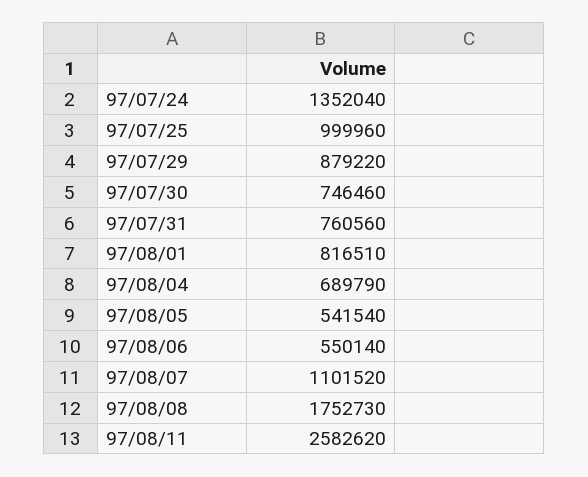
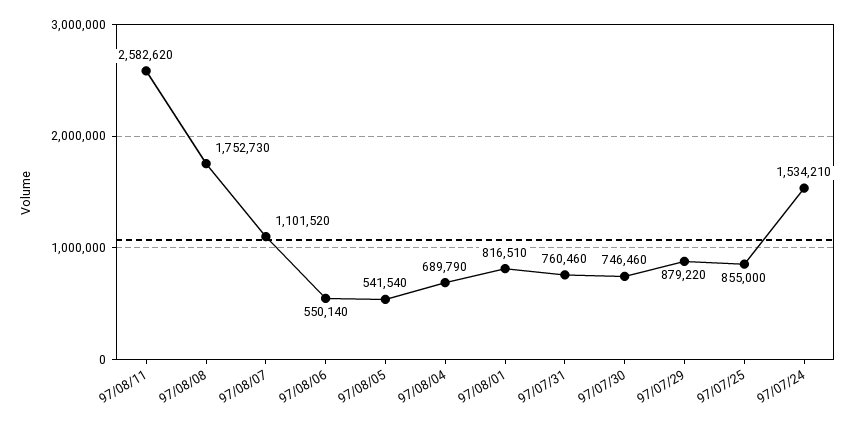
  {
-   "97/07/24": 1352040,
+   "97/07/24": 1534210,
-   "97/07/25": 999960,
+   "97/07/25": 855000,
    "97/07/29": 879220,
    "97/07/30": 746460,
-   "97/07/31": 760560,
+   "97/07/31": 760460,
    "97/08/01": 816510,
    "97/08/04": 689790,
    "97/08/05": 541540,
    "97/08/06": 550140,
    "97/08/07": 1101520,
    "97/08/08": 1752730,
    "97/08/11": 2582620
  }

